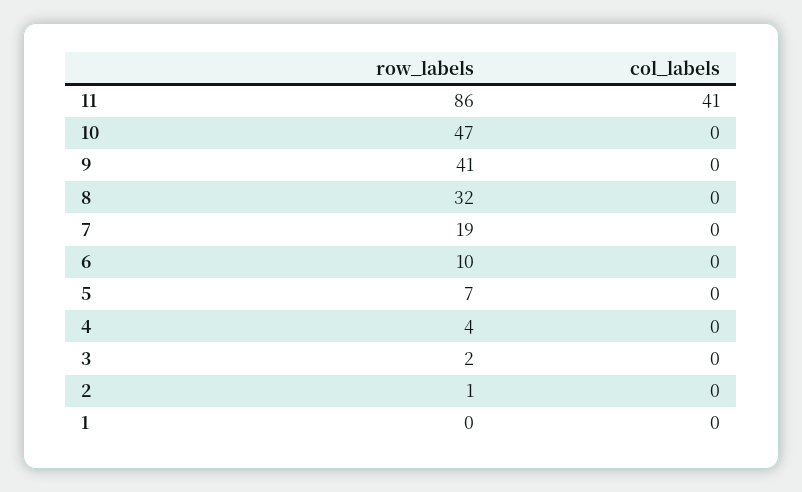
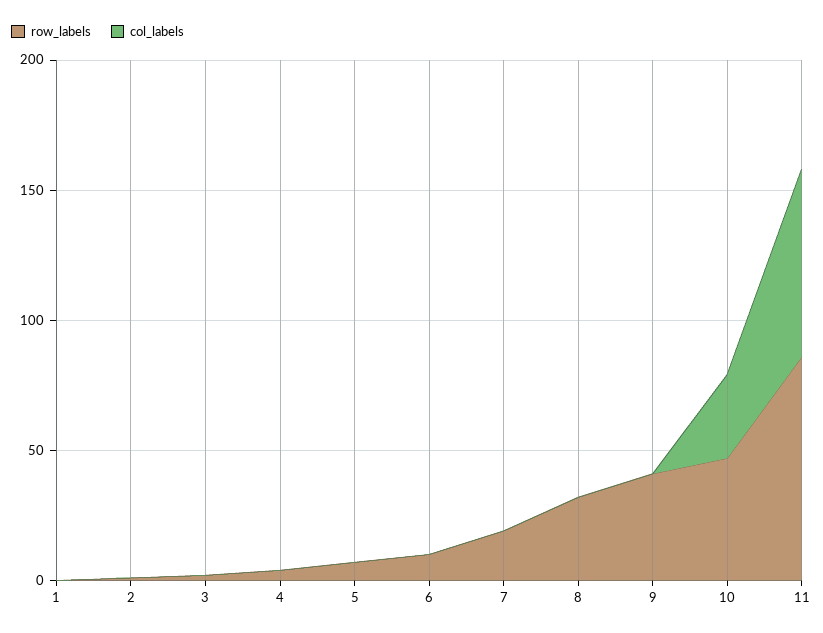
  {
    "row_labels": {
      "11": 86,
      "10": 47,
      "9": 41,
      "8": 32,
      "7": 19,
      "6": 10,
      "5": 7,
      "4": 4,
      "3": 2,
      "2": 1,
      "1": 0
    },
    "col_labels": {
-     "11": 41,
+     "11": 70,
-     "10": 0,
+     "10": 30,
      "9": 0,
      "8": 0,
      "7": 0,
      "6": 0,
      "5": 0,
      "4": 0,
      "3": 0,
      "2": 0,
      "1": 0
    }
  }

